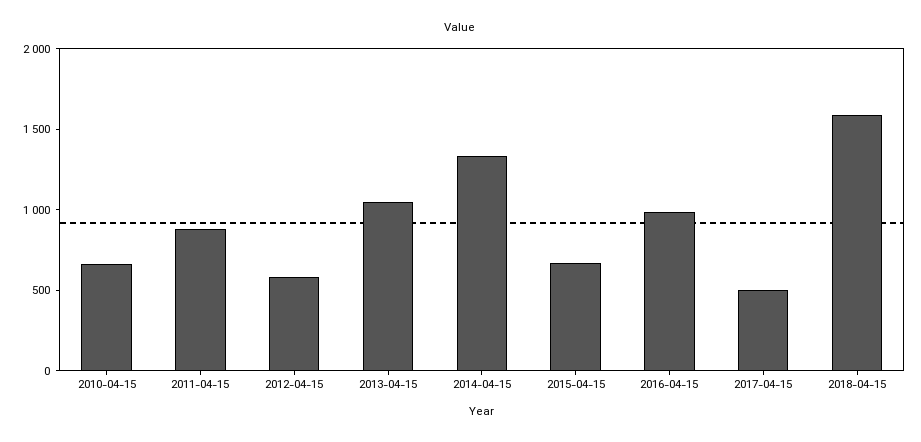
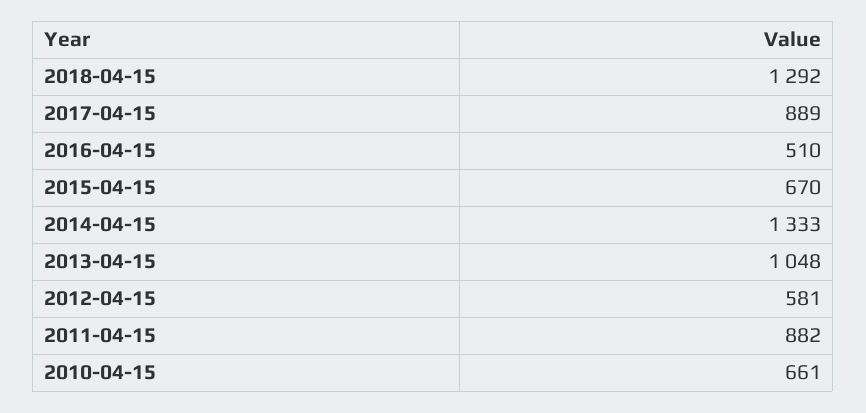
  {
    "2010-04-15": 661,
    "2011-04-15": 882,
    "2012-04-15": 581,
    "2013-04-15": 1048,
    "2014-04-15": 1333,
    "2015-04-15": 670,
-   "2016-04-15": 1000,
+   "2016-04-15": 510,
-   "2017-04-15": 500,
+   "2017-04-15": 889,
-   "2018-04-15": 1600
+   "2018-04-15": 1292
  }

